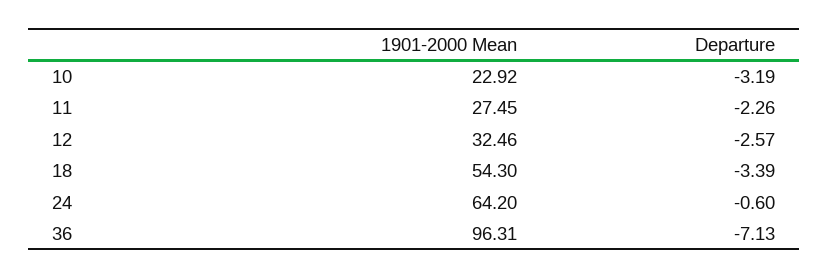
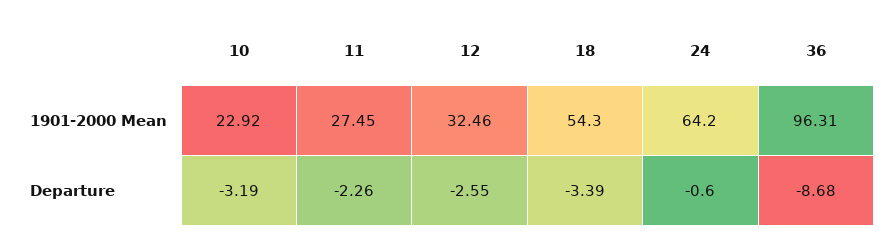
  {
    "1901-2000 Mean": {
      "10": 22.92,
      "11": 27.45,
      "12": 32.46,
      "18": 54.3,
      "24": 64.2,
      "36": 96.31
    },
    "Departure": {
      "10": -3.19,
      "11": -2.26,
-     "12": -2.57,
+     "12": -2.55,
      "18": -3.39,
      "24": -0.6,
-     "36": -7.13
+     "36": -8.68
    }
  }

